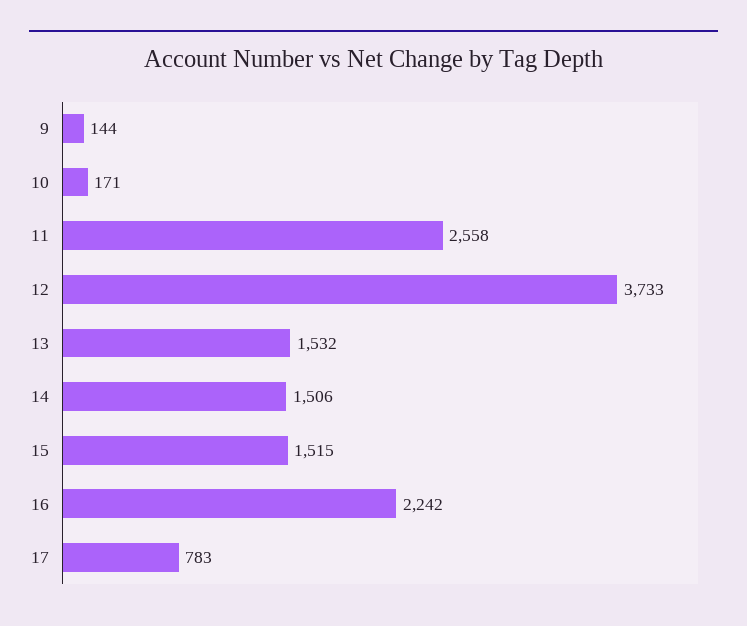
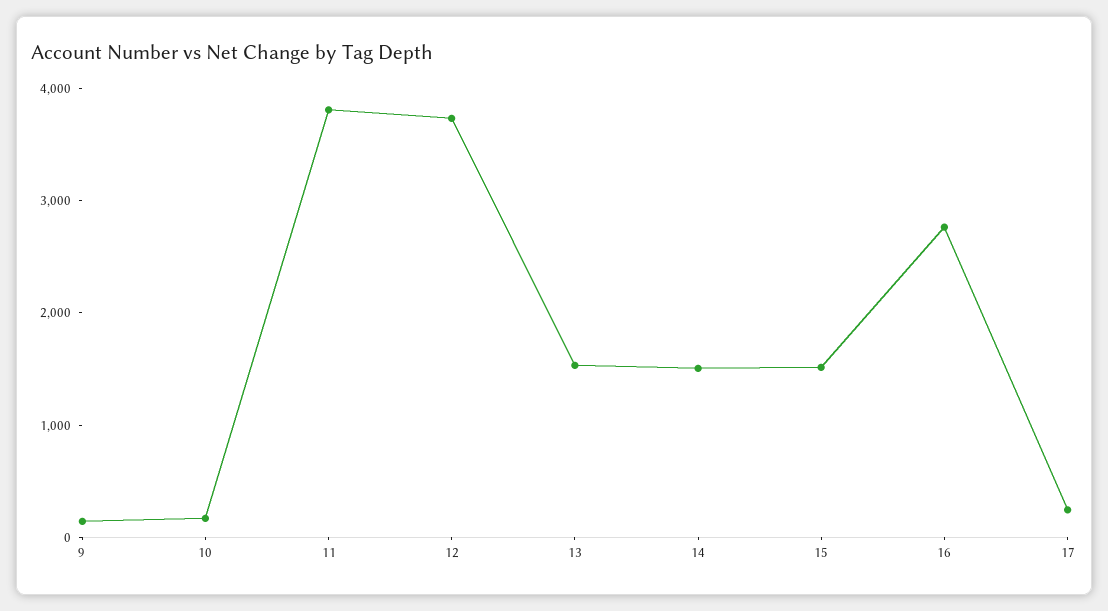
  {
    "9": 144,
    "10": 171,
-   "11": 2558,
+   "11": 3800,
    "12": 3733,
    "13": 1532,
    "14": 1506,
    "15": 1515,
-   "16": 2242,
+   "16": 2800,
-   "17": 783
+   "17": 200
  }

